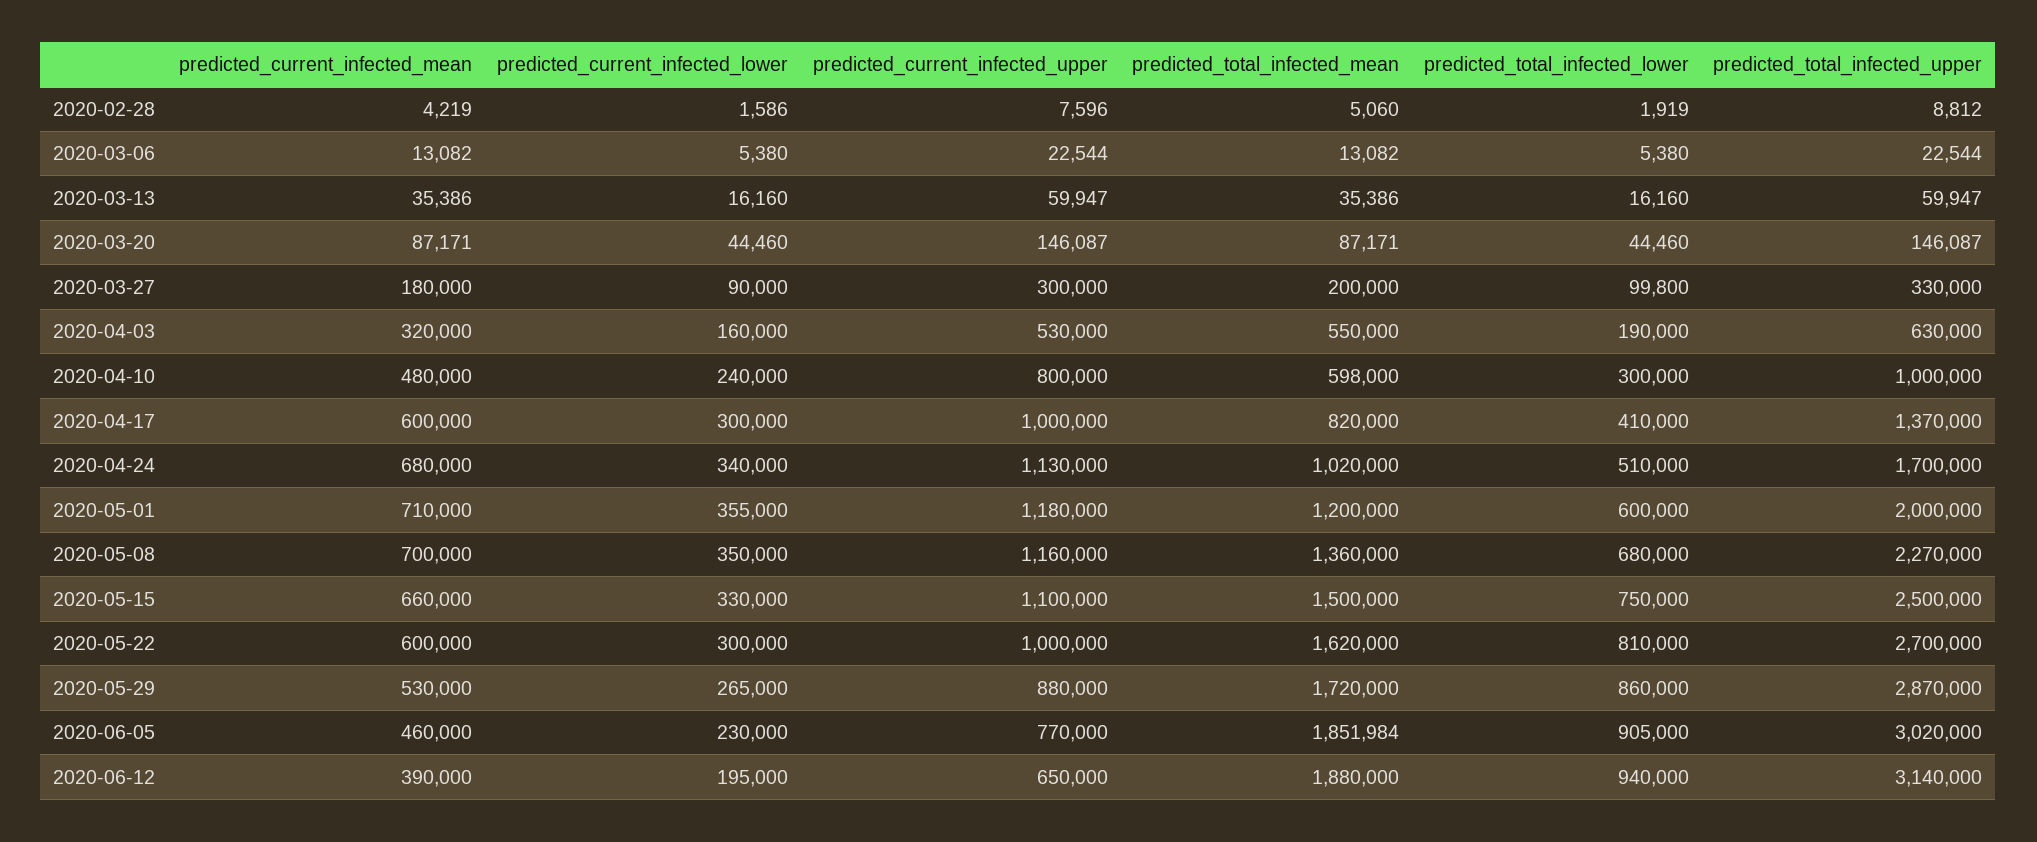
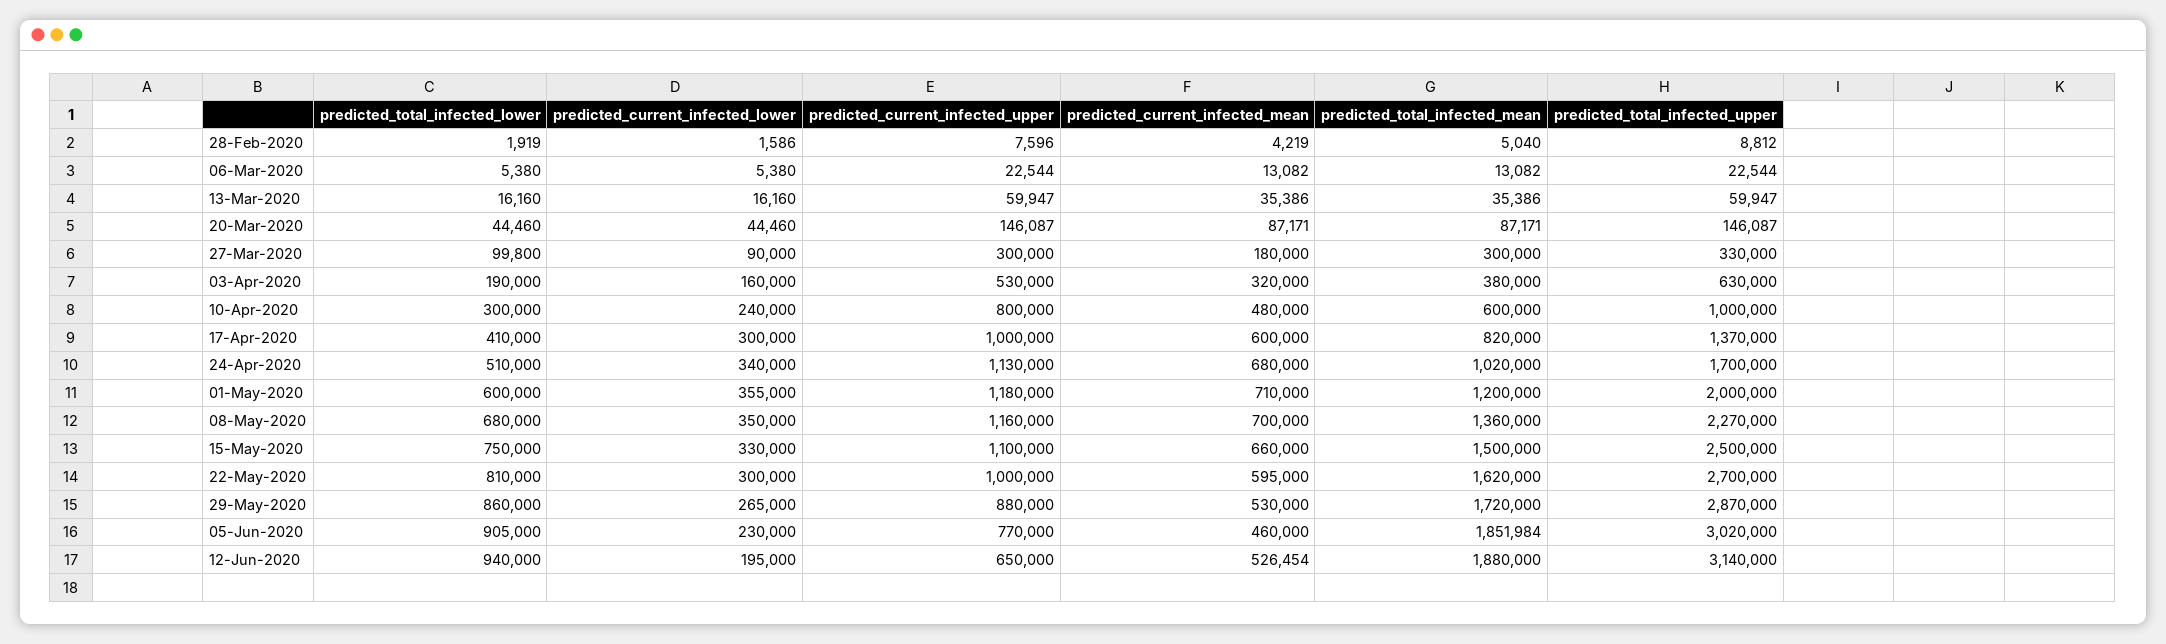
  {
    "predicted_current_infected_mean": {
      "2020-02-28": 4219,
      "2020-03-06": 13082,
      "2020-03-13": 35386,
      "2020-03-20": 87171,
      "2020-03-27": 180000,
      "2020-04-03": 320000,
      "2020-04-10": 480000,
      "2020-04-17": 600000,
      "2020-04-24": 680000,
      "2020-05-01": 710000,
      "2020-05-08": 700000,
      "2020-05-15": 660000,
-     "2020-05-22": 600000,
+     "2020-05-22": 595000,
      "2020-05-29": 530000,
      "2020-06-05": 460000,
-     "2020-06-12": 390000
+     "2020-06-12": 526454
    },
    "predicted_current_infected_lower": {
      "2020-02-28": 1586,
      "2020-03-06": 5380,
      "2020-03-13": 16160,
      "2020-03-20": 44460,
      "2020-03-27": 90000,
      "2020-04-03": 160000,
      "2020-04-10": 240000,
      "2020-04-17": 300000,
      "2020-04-24": 340000,
      "2020-05-01": 355000,
      "2020-05-08": 350000,
      "2020-05-15": 330000,
      "2020-05-22": 300000,
      "2020-05-29": 265000,
      "2020-06-05": 230000,
      "2020-06-12": 195000
    },
    "predicted_current_infected_upper": {
      "2020-02-28": 7596,
      "2020-03-06": 22544,
      "2020-03-13": 59947,
      "2020-03-20": 146087,
      "2020-03-27": 300000,
      "2020-04-03": 530000,
      "2020-04-10": 800000,
      "2020-04-17": 1000000,
      "2020-04-24": 1130000,
      "2020-05-01": 1180000,
      "2020-05-08": 1160000,
      "2020-05-15": 1100000,
      "2020-05-22": 1000000,
      "2020-05-29": 880000,
      "2020-06-05": 770000,
      "2020-06-12": 650000
    },
    "predicted_total_infected_mean": {
-     "2020-02-28": 5060,
+     "2020-02-28": 5040,
      "2020-03-06": 13082,
      "2020-03-13": 35386,
      "2020-03-20": 87171,
-     "2020-03-27": 200000,
+     "2020-03-27": 300000,
-     "2020-04-03": 550000,
+     "2020-04-03": 380000,
-     "2020-04-10": 598000,
+     "2020-04-10": 600000,
      "2020-04-17": 820000,
      "2020-04-24": 1020000,
      "2020-05-01": 1200000,
      "2020-05-08": 1360000,
      "2020-05-15": 1500000,
      "2020-05-22": 1620000,
      "2020-05-29": 1720000,
      "2020-06-05": 1851984,
      "2020-06-12": 1880000
    },
    "predicted_total_infected_lower": {
      "2020-02-28": 1919,
      "2020-03-06": 5380,
      "2020-03-13": 16160,
      "2020-03-20": 44460,
      "2020-03-27": 99800,
      "2020-04-03": 190000,
      "2020-04-10": 300000,
      "2020-04-17": 410000,
      "2020-04-24": 510000,
      "2020-05-01": 600000,
      "2020-05-08": 680000,
      "2020-05-15": 750000,
      "2020-05-22": 810000,
      "2020-05-29": 860000,
      "2020-06-05": 905000,
      "2020-06-12": 940000
    },
    "predicted_total_infected_upper": {
      "2020-02-28": 8812,
      "2020-03-06": 22544,
      "2020-03-13": 59947,
      "2020-03-20": 146087,
      "2020-03-27": 330000,
      "2020-04-03": 630000,
      "2020-04-10": 1000000,
      "2020-04-17": 1370000,
      "2020-04-24": 1700000,
      "2020-05-01": 2000000,
      "2020-05-08": 2270000,
      "2020-05-15": 2500000,
      "2020-05-22": 2700000,
      "2020-05-29": 2870000,
      "2020-06-05": 3020000,
      "2020-06-12": 3140000
    }
  }

